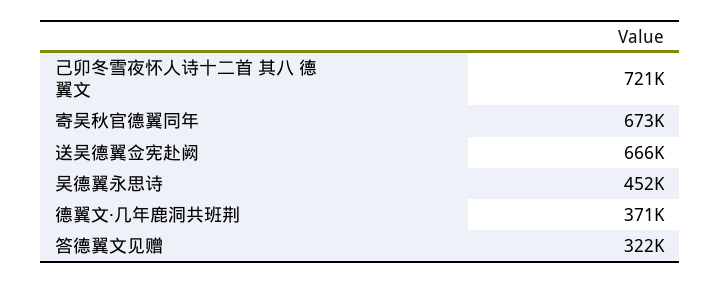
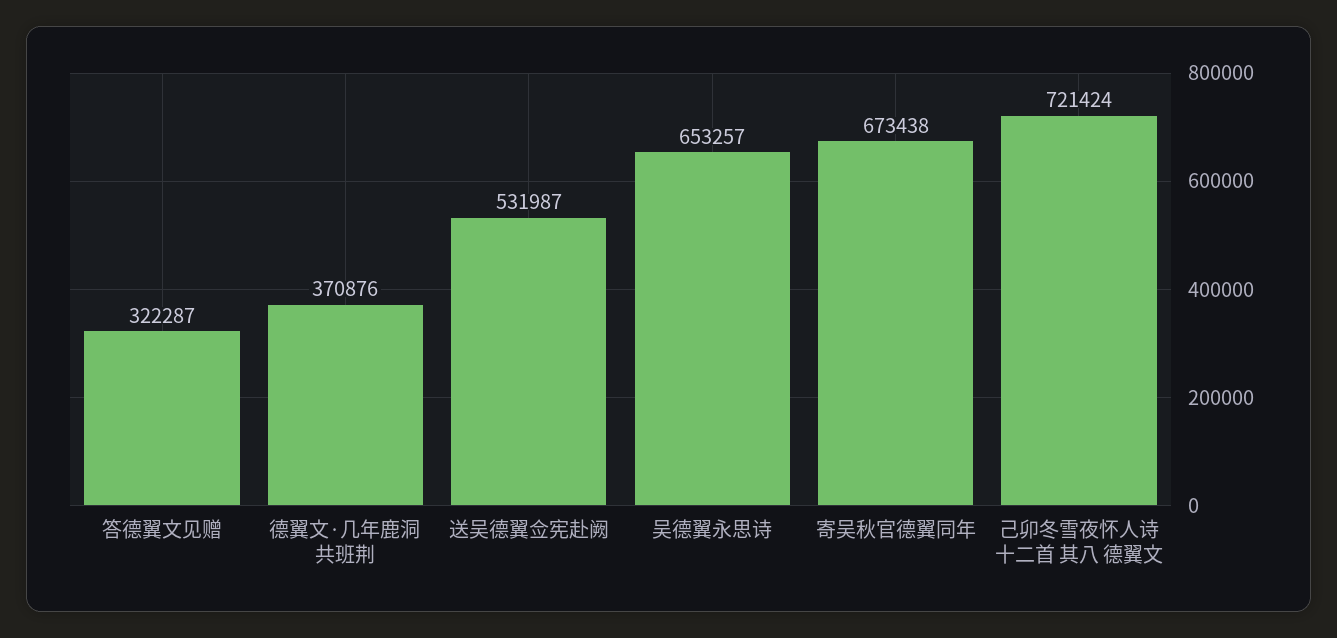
  {
    "己卯冬雪夜怀人诗十二首 其八 德翼文": 721424,
    "寄吴秋官德翼同年": 673438,
-   "送吴德翼佥宪赴阙": 666000,
+   "送吴德翼佥宪赴阙": 531987,
-   "吴德翼永思诗": 452000,
+   "吴德翼永思诗": 653257,
    "德翼文·几年鹿洞共班荆": 370876,
    "答德翼文见赠": 322287
  }

